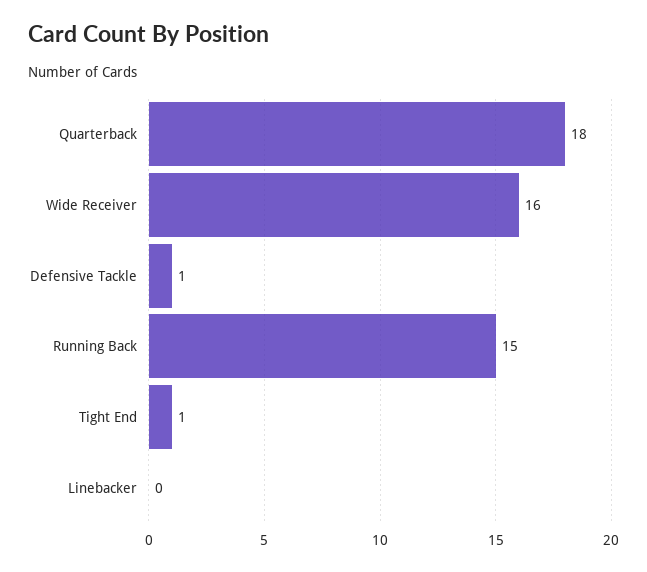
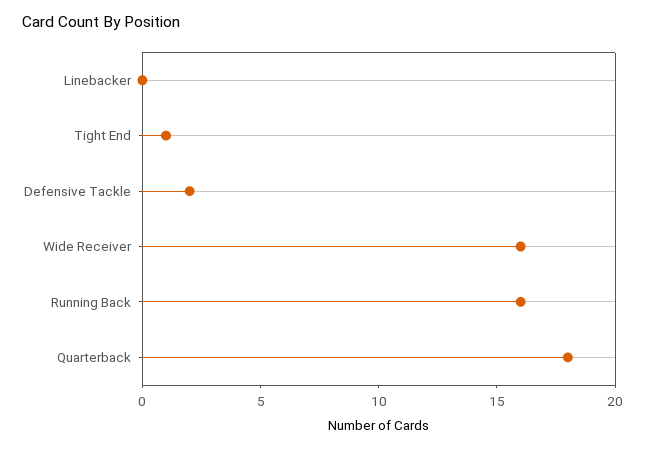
  {
    "Quarterback": 18,
    "Wide Receiver": 16,
-   "Defensive Tackle": 1,
+   "Defensive Tackle": 2,
-   "Running Back": 15,
+   "Running Back": 16,
    "Tight End": 1,
    "Linebacker": 0
  }

